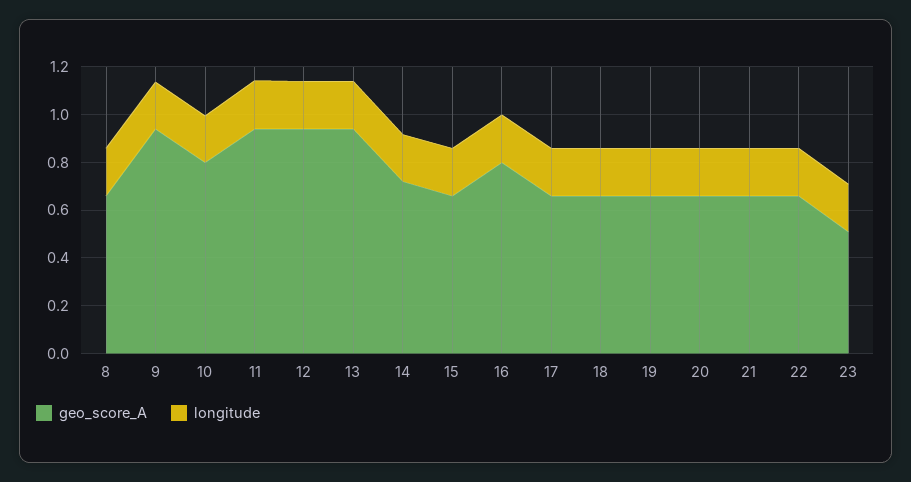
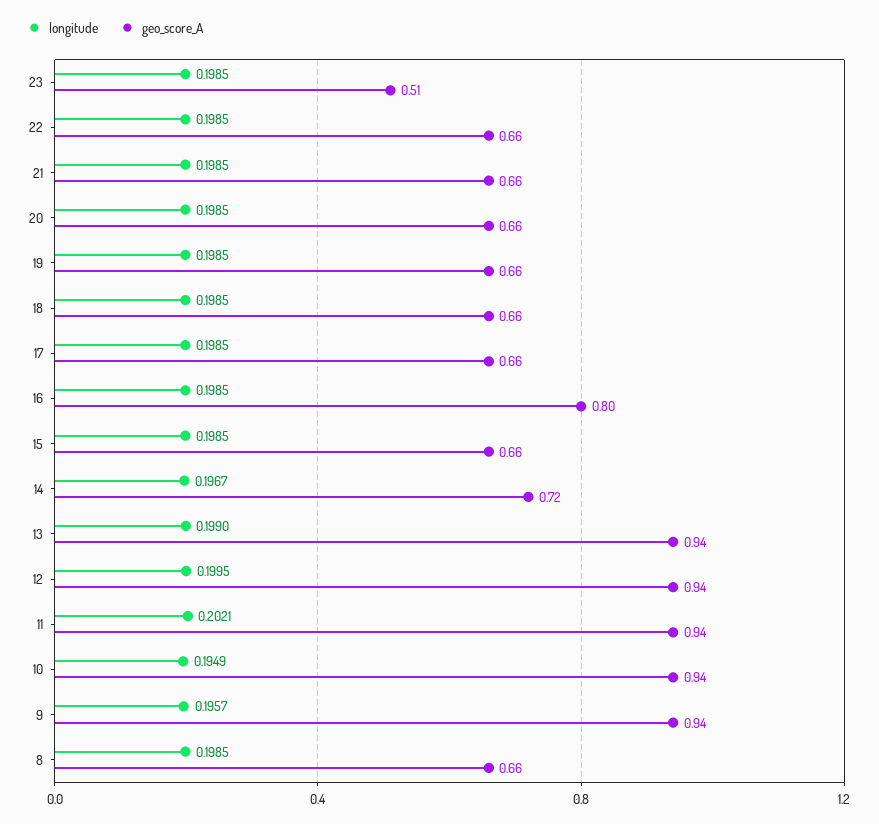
  {
    "geo_score_A": {
      "8": 0.66,
      "9": 0.94,
-     "10": 0.8,
+     "10": 0.94,
      "11": 0.94,
      "12": 0.94,
      "13": 0.94,
      "14": 0.72,
      "15": 0.66,
      "16": 0.8,
      "17": 0.66,
      "18": 0.66,
      "19": 0.66,
      "20": 0.66,
      "21": 0.66,
      "22": 0.66,
      "23": 0.51
    },
    "longitude": {
      "8": 0.1985,
      "9": 0.1957,
      "10": 0.1949,
      "11": 0.2021,
      "12": 0.1995,
      "13": 0.199,
      "14": 0.1967,
      "15": 0.1985,
      "16": 0.1985,
      "17": 0.1985,
      "18": 0.1985,
      "19": 0.1985,
      "20": 0.1985,
      "21": 0.1985,
      "22": 0.1985,
      "23": 0.1985
    }
  }

